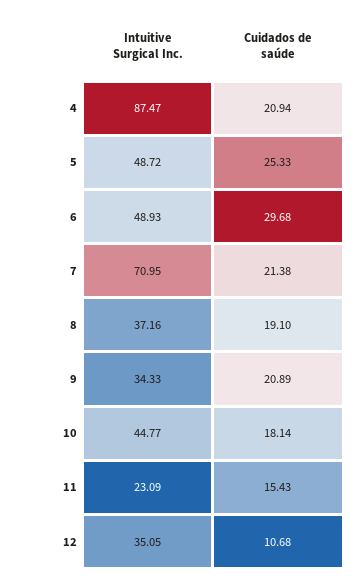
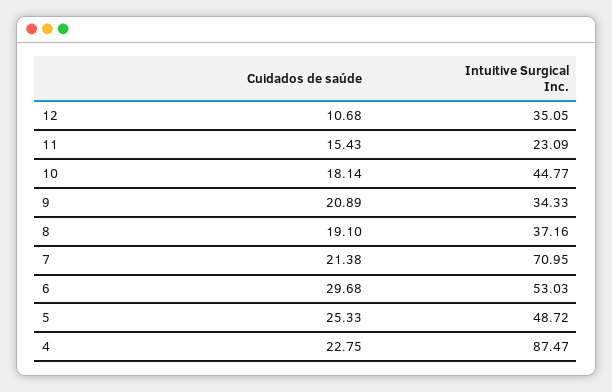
  {
    "Intuitive Surgical Inc.": {
      "4": 87.47,
      "5": 48.72,
-     "6": 48.93,
+     "6": 53.03,
      "7": 70.95,
      "8": 37.16,
      "9": 34.33,
      "10": 44.77,
      "11": 23.09,
      "12": 35.05
    },
    "Cuidados de saúde": {
-     "4": 20.94,
+     "4": 22.75,
      "5": 25.33,
      "6": 29.68,
      "7": 21.38,
      "8": 19.1,
      "9": 20.89,
      "10": 18.14,
      "11": 15.43,
      "12": 10.68
    }
  }

